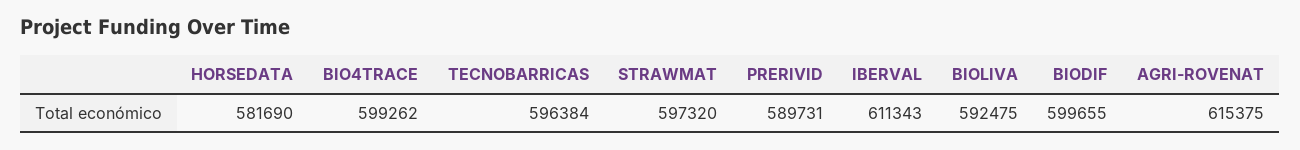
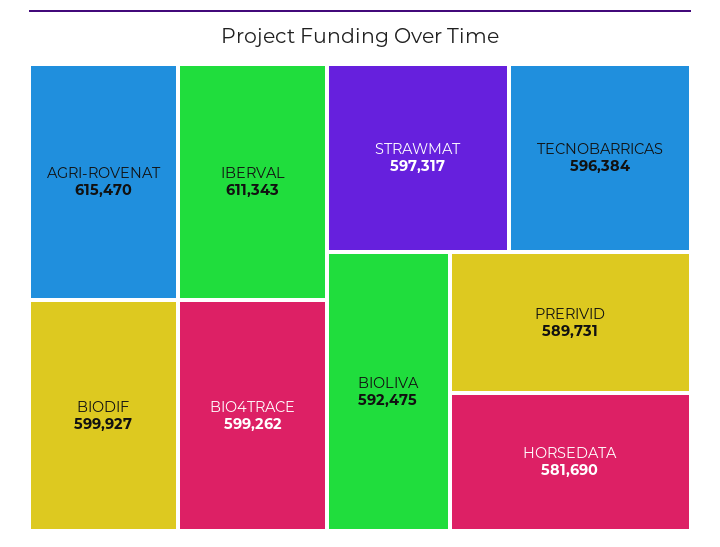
  {
    "HORSEDATA": 581690,
    "BIO4TRACE": 599262,
    "TECNOBARRICAS": 596384,
-   "STRAWMAT": 597320,
+   "STRAWMAT": 597317,
    "PRERIVID": 589731,
    "IBERVAL": 611343,
    "BIOLIVA": 592475,
-   "BIODIF": 599655,
+   "BIODIF": 599927,
-   "AGRI-ROVENAT": 615375
+   "AGRI-ROVENAT": 615470
  }

